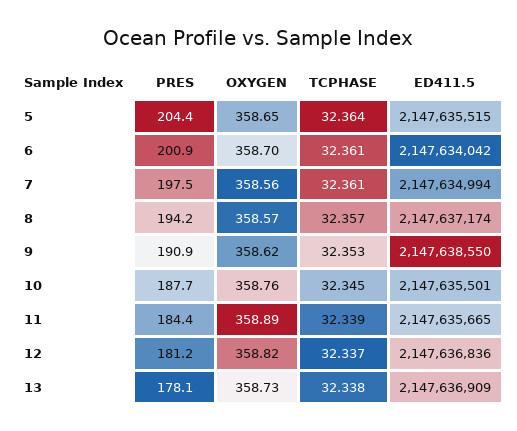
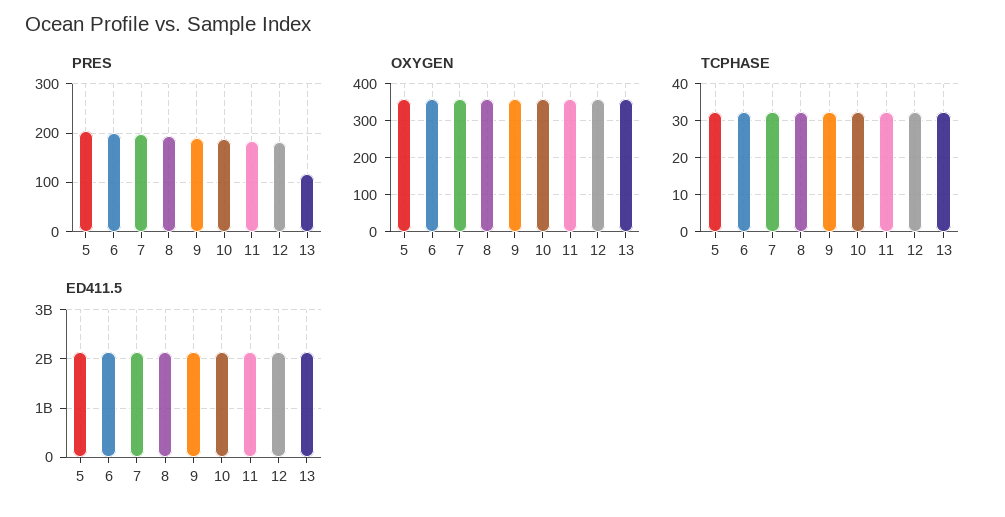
  {
    "PRES": {
      "5": 204.4,
      "6": 200.9,
      "7": 197.5,
      "8": 194.2,
      "9": 190.9,
      "10": 187.7,
      "11": 184.4,
      "12": 181.2,
-     "13": 178.1
+     "13": 120
    },
    "OXYGEN": {
      "5": 358.65,
      "6": 358.7,
      "7": 358.56,
      "8": 358.57,
      "9": 358.62,
      "10": 358.76,
      "11": 358.89,
      "12": 358.82,
      "13": 358.73
    },
    "TCPHASE": {
      "5": 32.364,
      "6": 32.361,
      "7": 32.361,
      "8": 32.357,
      "9": 32.353,
      "10": 32.345,
      "11": 32.339,
      "12": 32.337,
      "13": 32.338
    },
    "ED411.5": {
      "5": 2147635515,
      "6": 2147634042,
      "7": 2147634994,
      "8": 2147637174,
      "9": 2147638550,
      "10": 2147635501,
      "11": 2147635665,
      "12": 2147636836,
      "13": 2147636909
    }
  }

